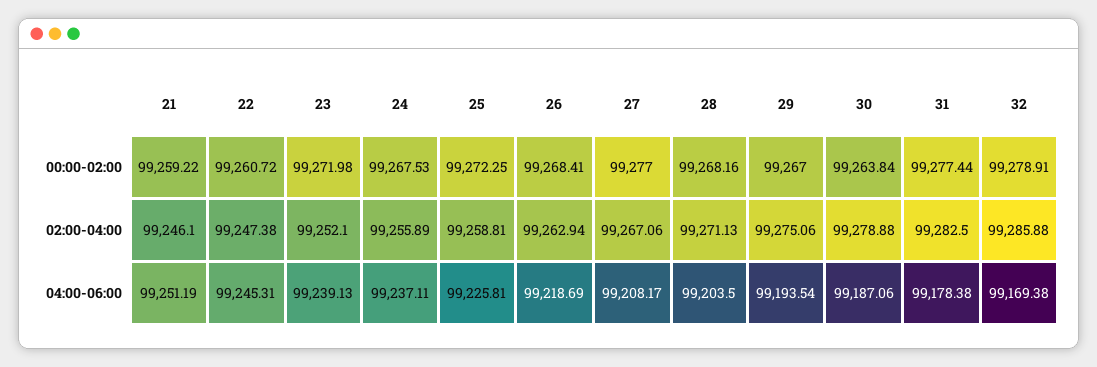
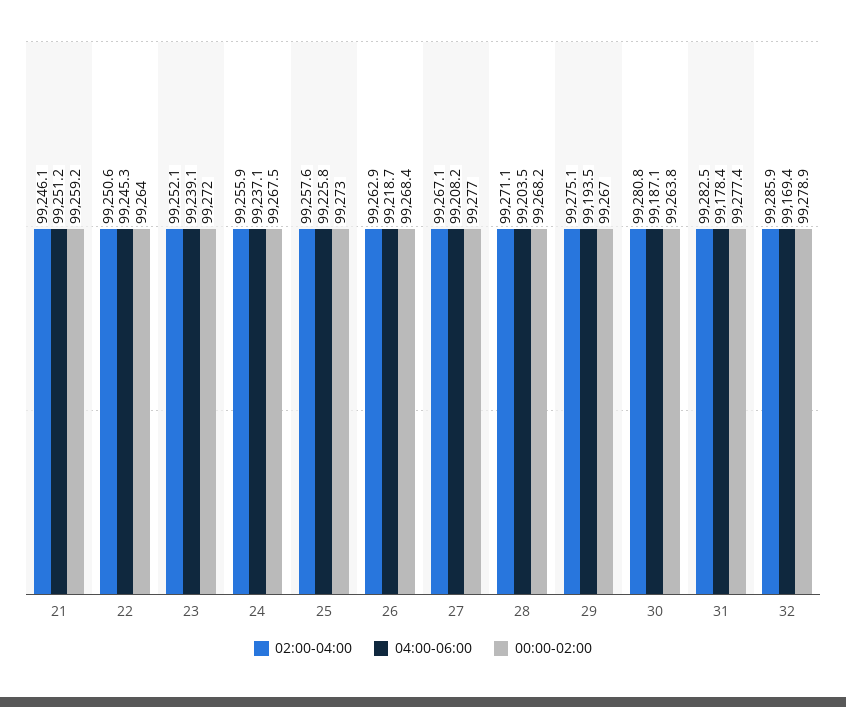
  {
    "00:00-02:00": {
      "21": 99259.22,
-     "22": 99260.72,
+     "22": 99264,
      "23": 99271.98,
      "24": 99267.53,
-     "25": 99272.25,
+     "25": 99273,
      "26": 99268.41,
      "27": 99277,
      "28": 99268.16,
      "29": 99267,
      "30": 99263.84,
      "31": 99277.44,
      "32": 99278.91
    },
    "02:00-04:00": {
      "21": 99246.1,
-     "22": 99247.38,
+     "22": 99250.6,
      "23": 99252.1,
      "24": 99255.89,
-     "25": 99258.81,
+     "25": 99257.6,
      "26": 99262.94,
      "27": 99267.06,
      "28": 99271.13,
      "29": 99275.06,
-     "30": 99278.88,
+     "30": 99280.8,
      "31": 99282.5,
      "32": 99285.88
    },
    "04:00-06:00": {
      "21": 99251.19,
      "22": 99245.31,
      "23": 99239.13,
      "24": 99237.11,
      "25": 99225.81,
      "26": 99218.69,
      "27": 99208.17,
      "28": 99203.5,
      "29": 99193.54,
      "30": 99187.06,
      "31": 99178.38,
      "32": 99169.38
    }
  }

